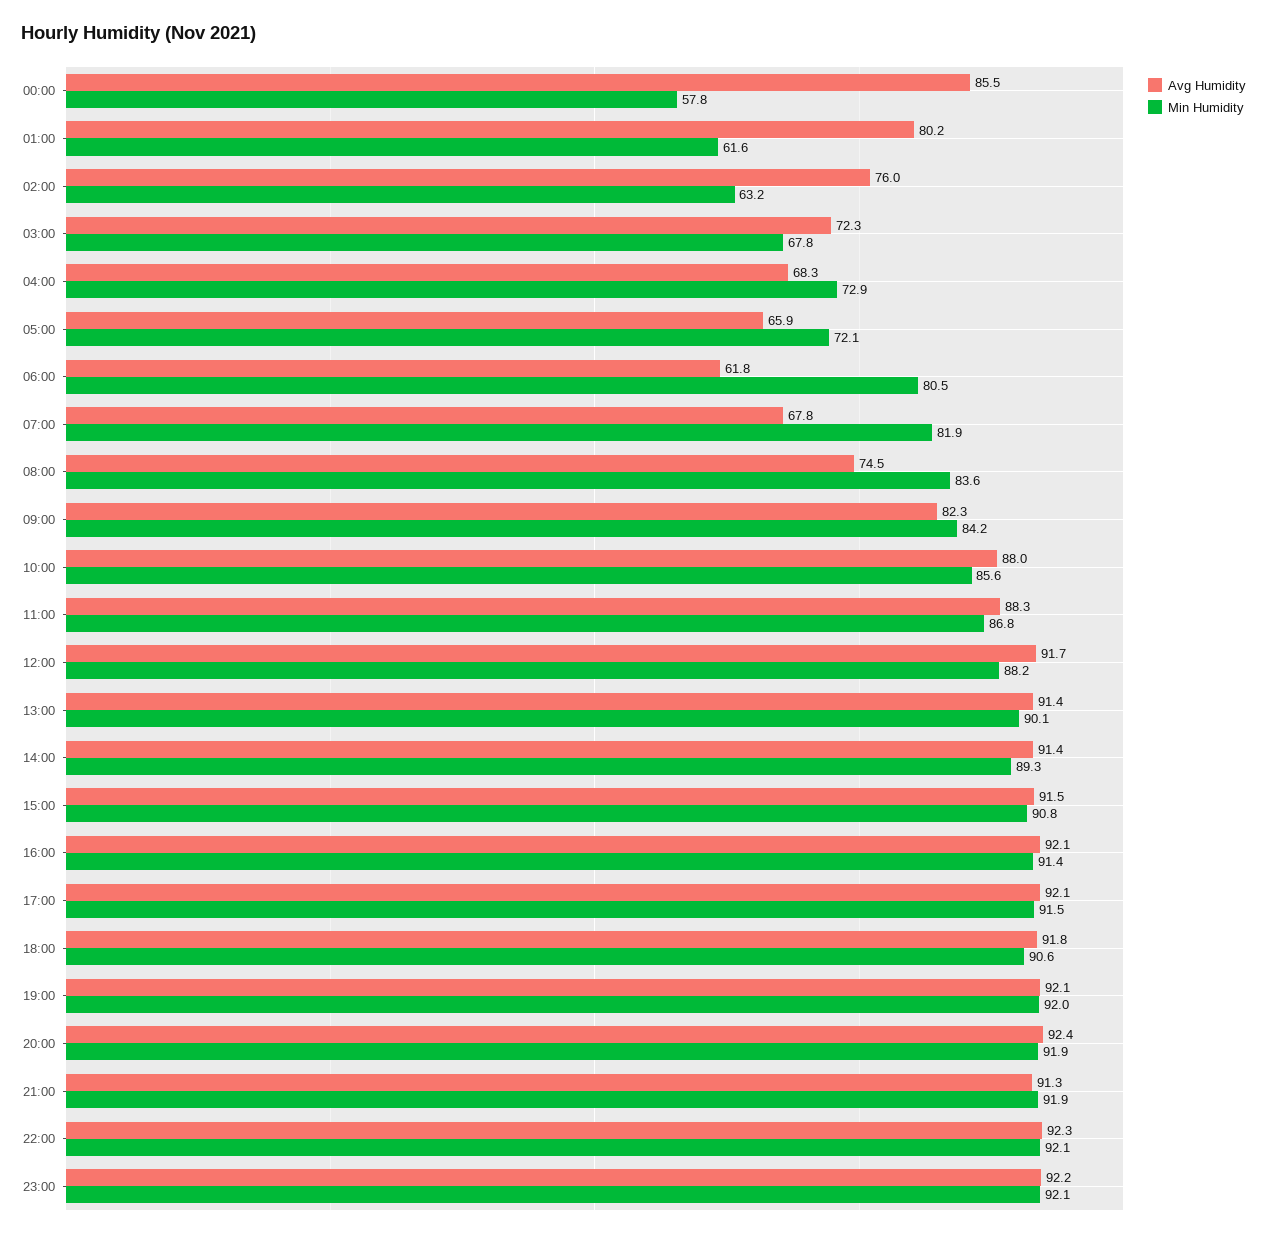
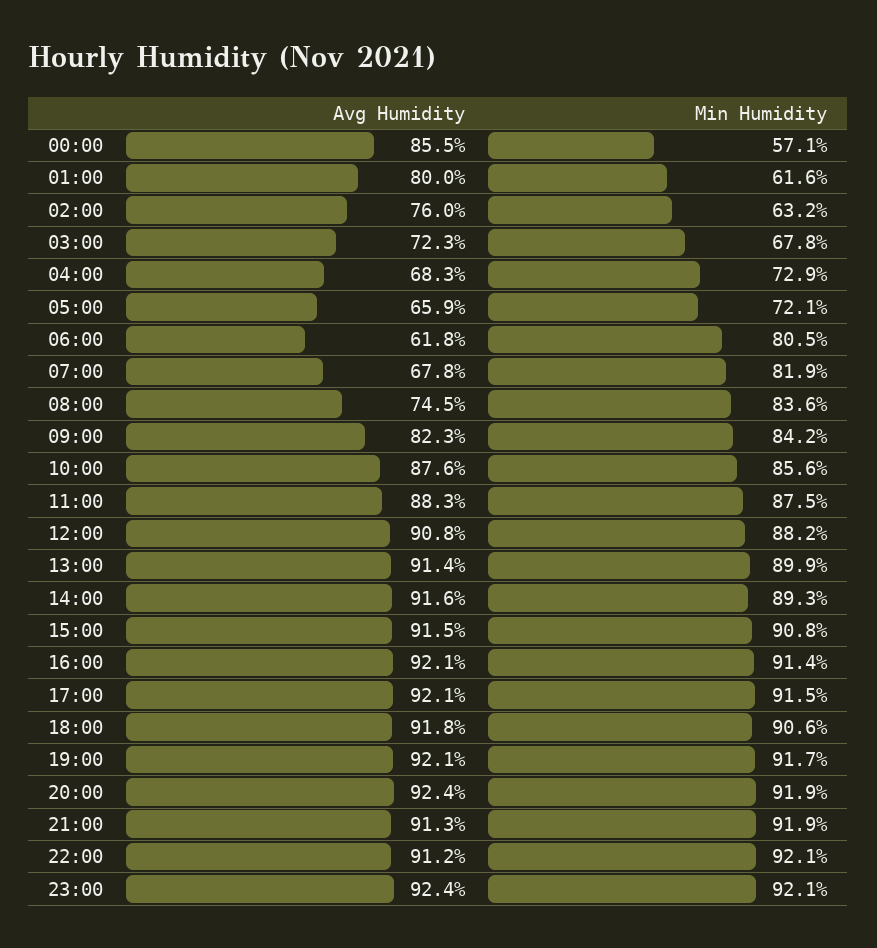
  {
    "Avg Humidity": {
      "00:00": 85.5,
-     "01:00": 80.2,
+     "01:00": 80,
      "02:00": 76,
      "03:00": 72.3,
      "04:00": 68.3,
      "05:00": 65.9,
      "06:00": 61.8,
      "07:00": 67.8,
      "08:00": 74.5,
      "09:00": 82.3,
-     "10:00": 88,
+     "10:00": 87.6,
      "11:00": 88.3,
-     "12:00": 91.7,
+     "12:00": 90.8,
      "13:00": 91.4,
-     "14:00": 91.4,
+     "14:00": 91.6,
      "15:00": 91.5,
      "16:00": 92.1,
      "17:00": 92.1,
      "18:00": 91.8,
      "19:00": 92.1,
      "20:00": 92.4,
      "21:00": 91.3,
-     "22:00": 92.3,
+     "22:00": 91.2,
-     "23:00": 92.2
+     "23:00": 92.4
    },
    "Min Humidity": {
-     "00:00": 57.8,
+     "00:00": 57.1,
      "01:00": 61.6,
      "02:00": 63.2,
      "03:00": 67.8,
      "04:00": 72.9,
      "05:00": 72.1,
      "06:00": 80.5,
      "07:00": 81.9,
      "08:00": 83.6,
      "09:00": 84.2,
      "10:00": 85.6,
-     "11:00": 86.8,
+     "11:00": 87.5,
      "12:00": 88.2,
-     "13:00": 90.1,
+     "13:00": 89.9,
      "14:00": 89.3,
      "15:00": 90.8,
      "16:00": 91.4,
      "17:00": 91.5,
      "18:00": 90.6,
-     "19:00": 92,
+     "19:00": 91.7,
      "20:00": 91.9,
      "21:00": 91.9,
      "22:00": 92.1,
      "23:00": 92.1
    }
  }

